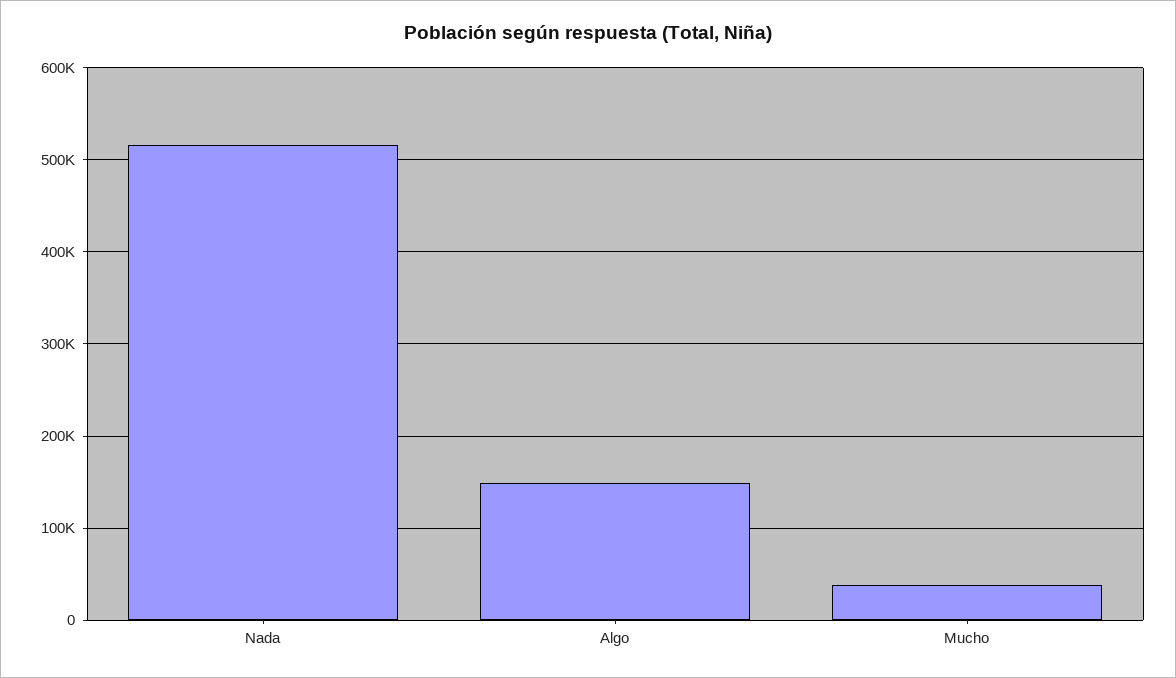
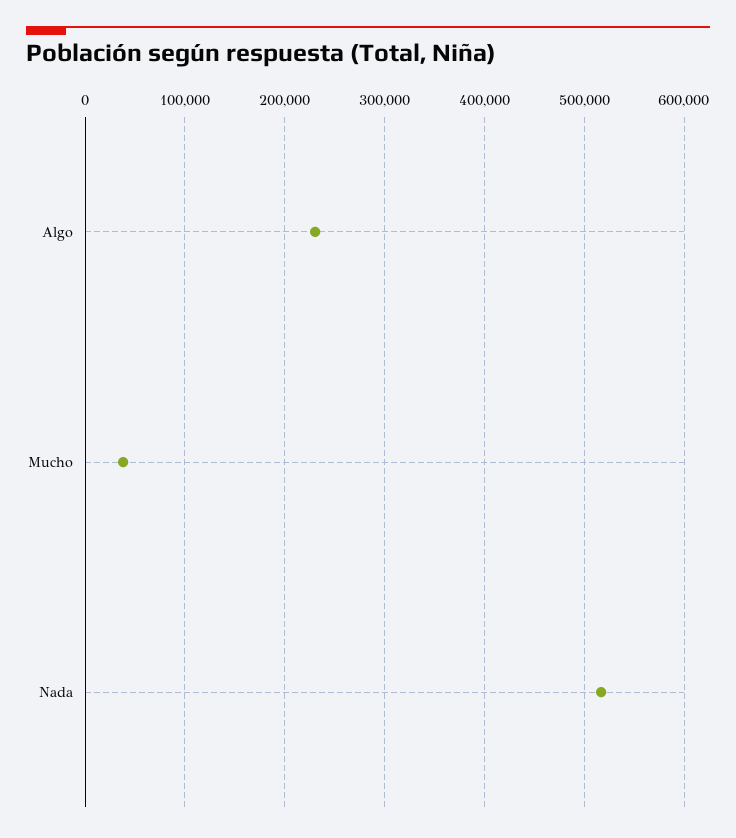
  {
    "Nada": 520000,
-   "Algo": 150000,
+   "Algo": 230000,
    "Mucho": 40000
  }

